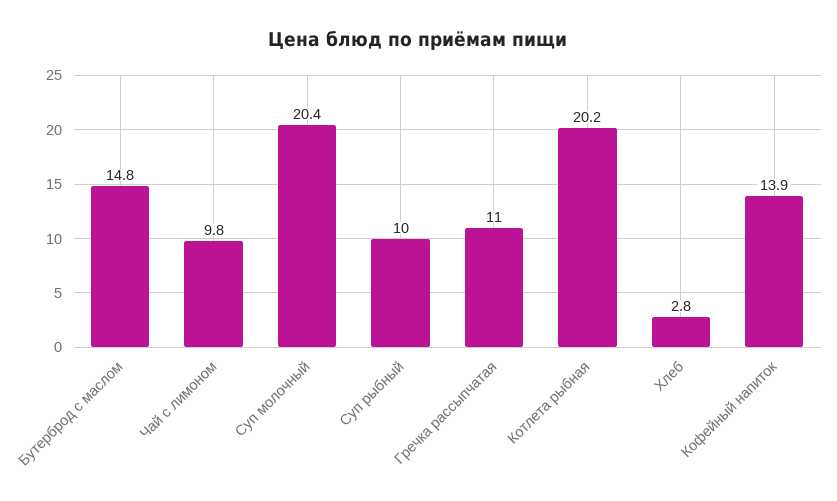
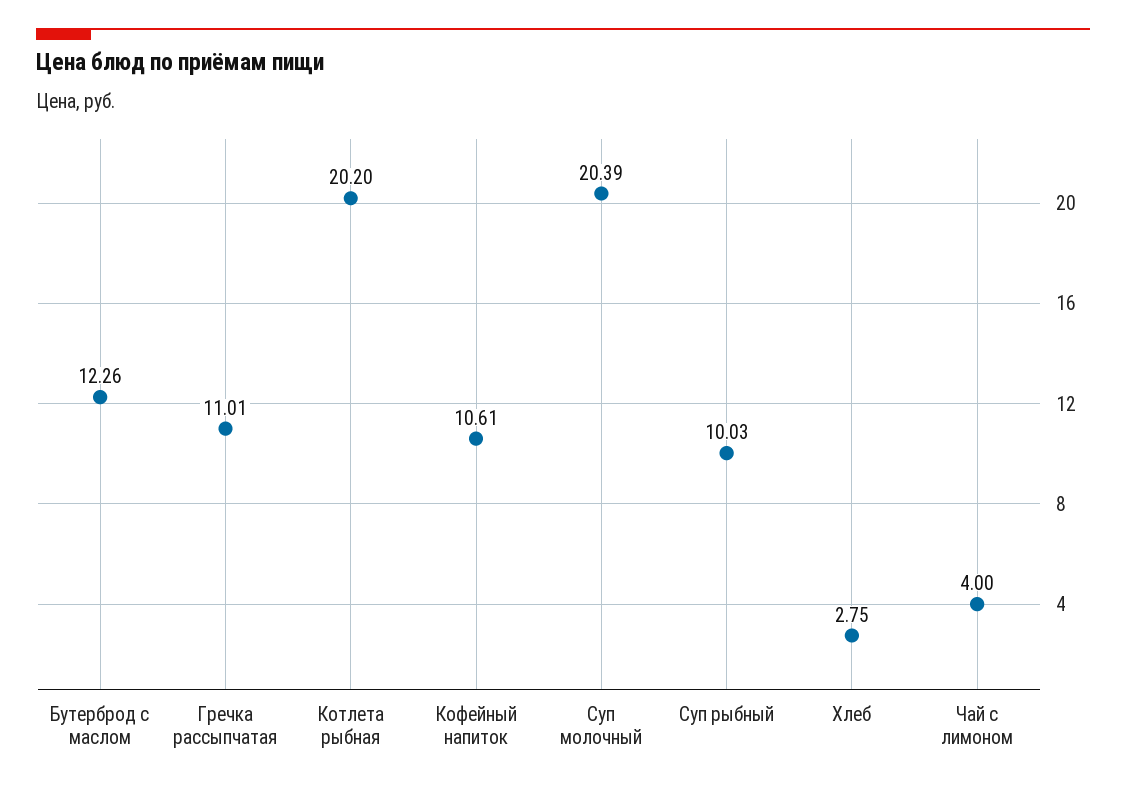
  {
-   "Бутерброд с маслом": 14.8,
+   "Бутерброд с маслом": 12.26,
-   "Чай с лимоном": 9.8,
+   "Чай с лимоном": 4,
    "Суп молочный": 20.39,
    "Суп рыбный": 10.03,
    "Гречка рассыпчатая": 11.01,
    "Котлета рыбная": 20.2,
    "Хлеб": 2.75,
-   "Кофейный напиток": 13.9
+   "Кофейный напиток": 10.61
  }

